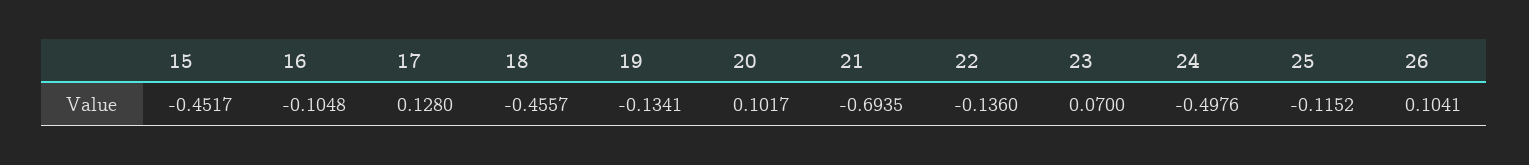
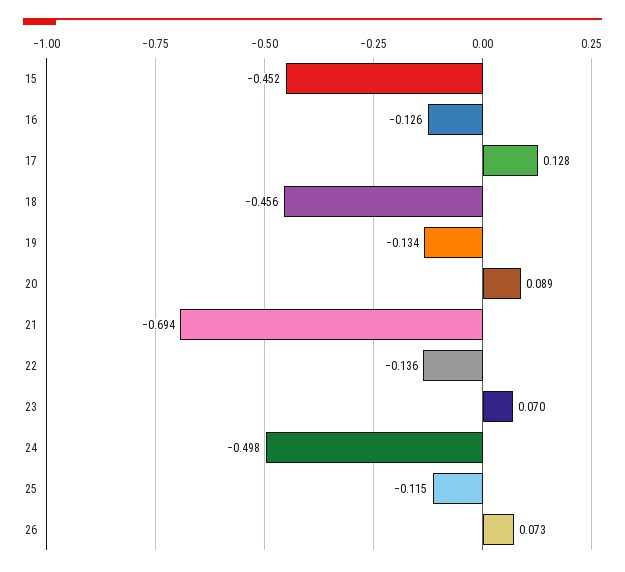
  {
    "15": -0.4517,
-   "16": -0.1048,
+   "16": -0.126,
    "17": 0.128,
    "18": -0.4557,
    "19": -0.1341,
-   "20": 0.1017,
+   "20": 0.089,
    "21": -0.6935,
    "22": -0.136,
    "23": 0.07,
    "24": -0.4976,
    "25": -0.1152,
-   "26": 0.1041
+   "26": 0.073
  }

